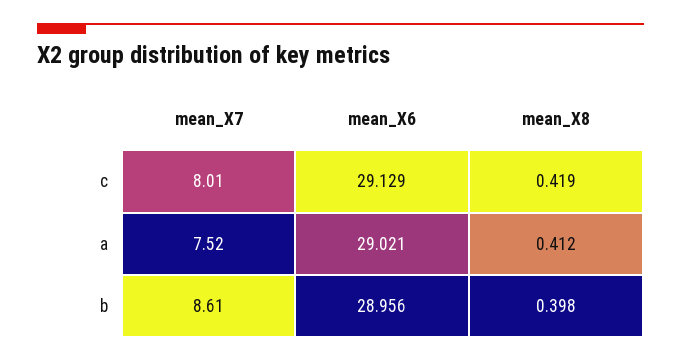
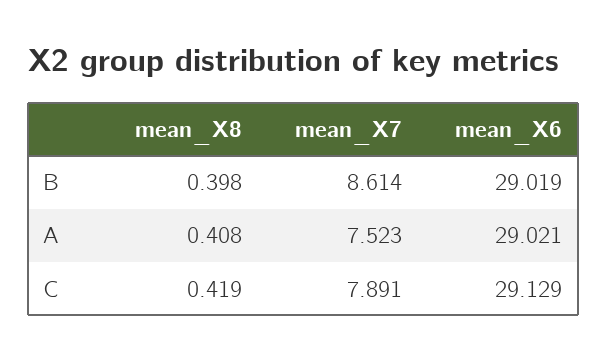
  {
    "mean_X7": {
-     "c": 8.01,
+     "c": 7.891,
      "a": 7.523,
      "b": 8.614
    },
    "mean_X6": {
      "c": 29.129,
      "a": 29.021,
-     "b": 28.956
+     "b": 29.019
    },
    "mean_X8": {
      "c": 0.419,
-     "a": 0.412,
+     "a": 0.408,
      "b": 0.398
    }
  }

